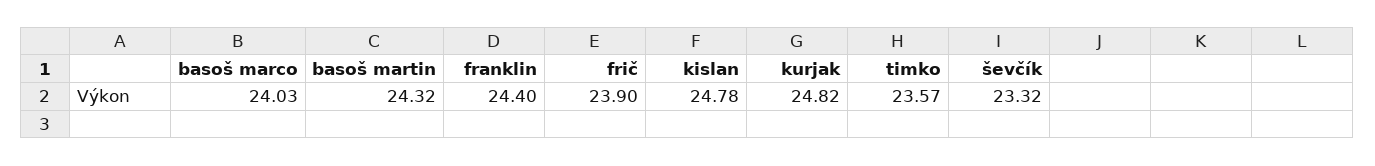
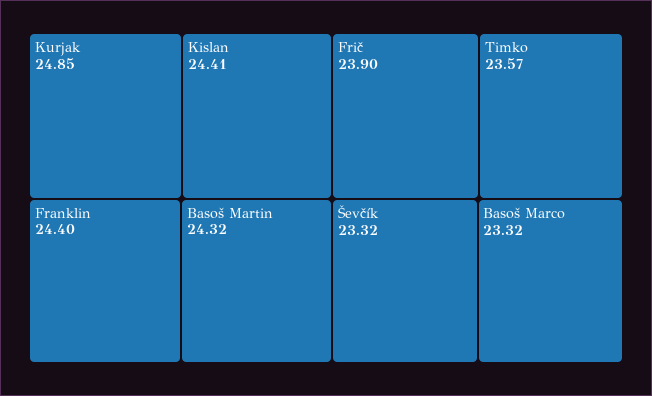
  {
-   "basoš marco": 24.03,
+   "basoš marco": 23.32,
    "basoš martin": 24.32,
    "franklin": 24.4,
    "frič": 23.9,
-   "kislan": 24.78,
+   "kislan": 24.41,
-   "kurjak": 24.82,
+   "kurjak": 24.85,
    "timko": 23.57,
    "ševčík": 23.32
  }

